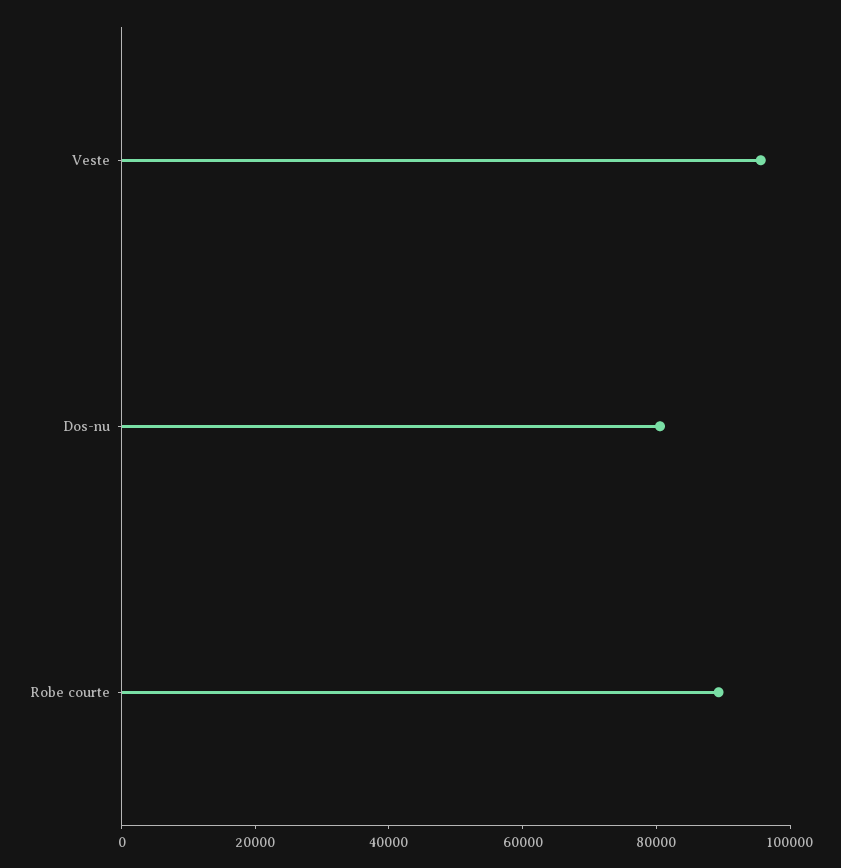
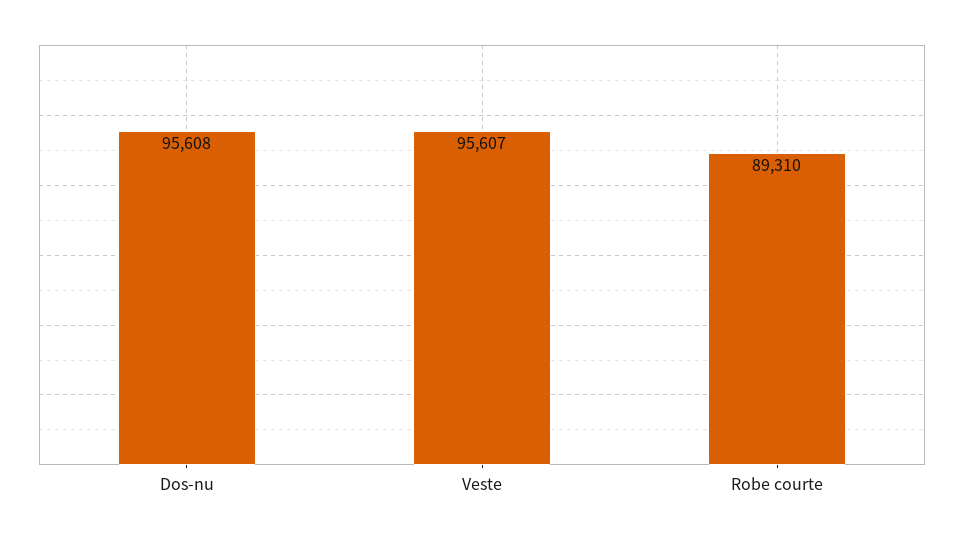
  {
    "Veste": 95607,
-   "Dos-nu": 80000,
+   "Dos-nu": 95608,
    "Robe courte": 89310
  }

